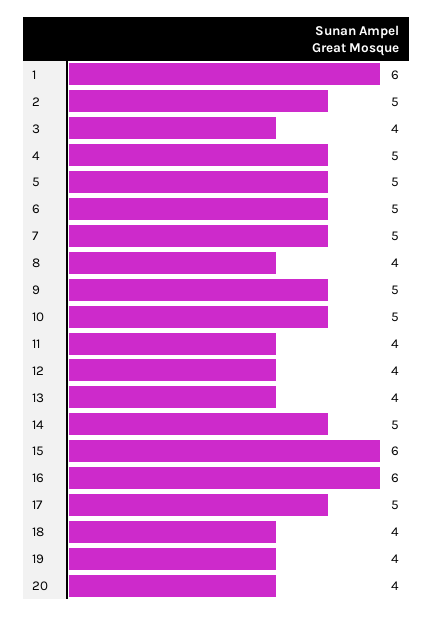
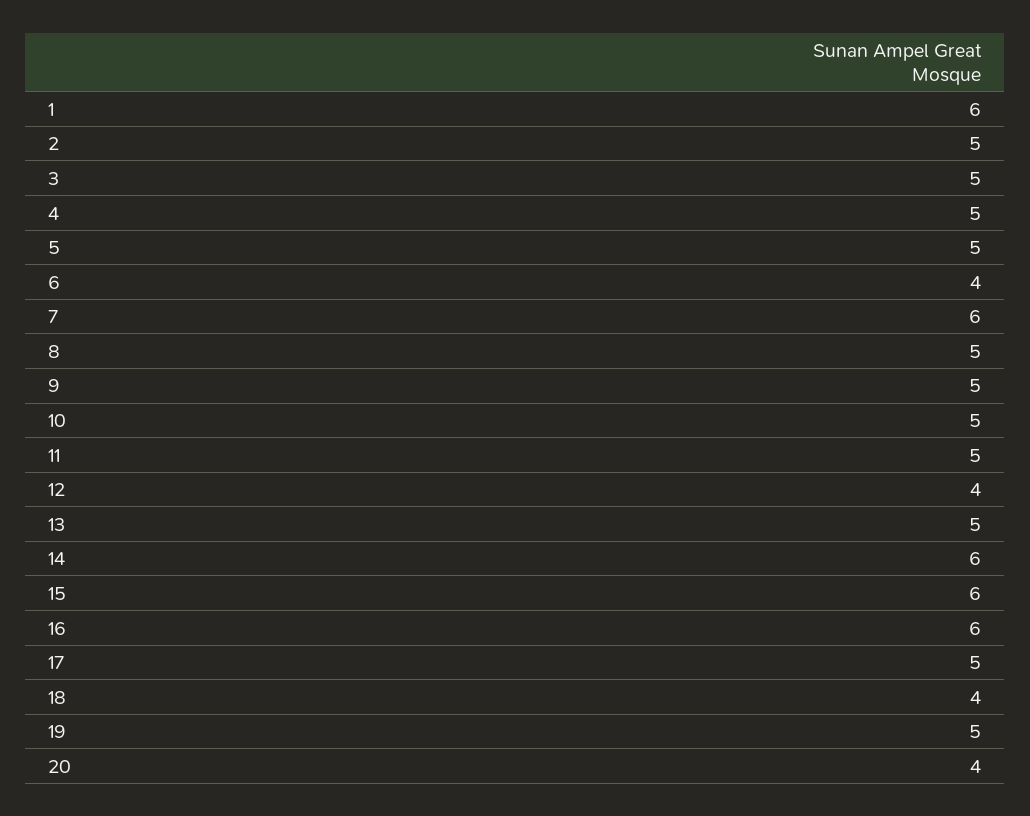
  {
    "1": 6,
    "2": 5,
-   "3": 4,
+   "3": 5,
    "4": 5,
    "5": 5,
-   "6": 5,
+   "6": 4,
-   "7": 5,
+   "7": 6,
-   "8": 4,
+   "8": 5,
    "9": 5,
    "10": 5,
-   "11": 4,
+   "11": 5,
    "12": 4,
-   "13": 4,
+   "13": 5,
-   "14": 5,
+   "14": 6,
    "15": 6,
    "16": 6,
    "17": 5,
    "18": 4,
-   "19": 4,
+   "19": 5,
    "20": 4
  }

